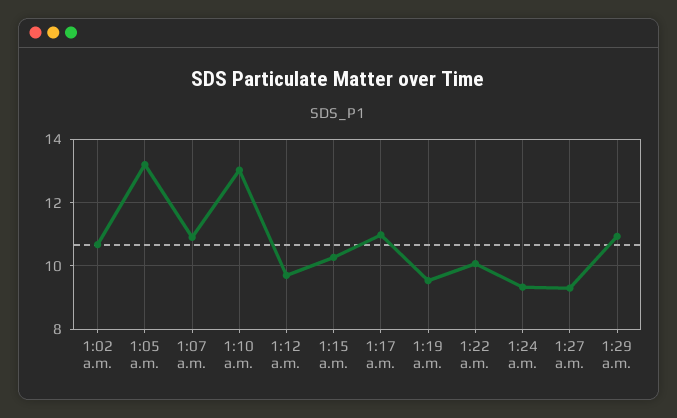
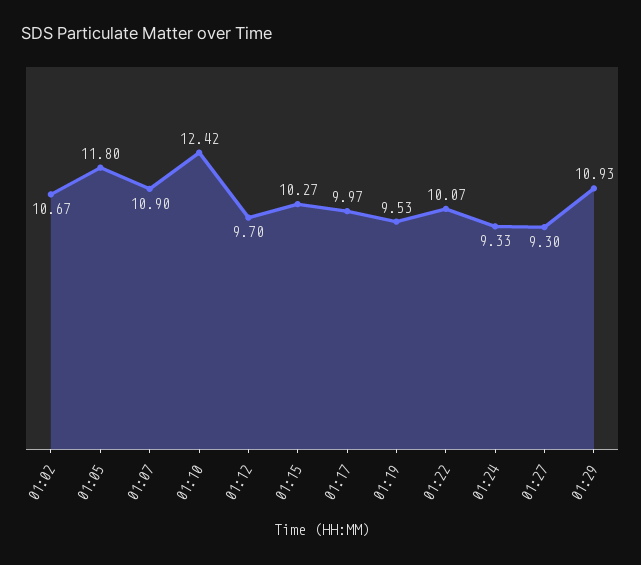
  {
    "1:02 a.m.": 10.67,
-   "1:05 a.m.": 13.2,
+   "1:05 a.m.": 11.8,
    "1:07 a.m.": 10.9,
-   "1:10 a.m.": 13,
+   "1:10 a.m.": 12.42,
    "1:12 a.m.": 9.7,
    "1:15 a.m.": 10.27,
-   "1:17 a.m.": 11,
+   "1:17 a.m.": 9.97,
    "1:19 a.m.": 9.53,
    "1:22 a.m.": 10.07,
    "1:24 a.m.": 9.33,
    "1:27 a.m.": 9.3,
    "1:29 a.m.": 10.93
  }

